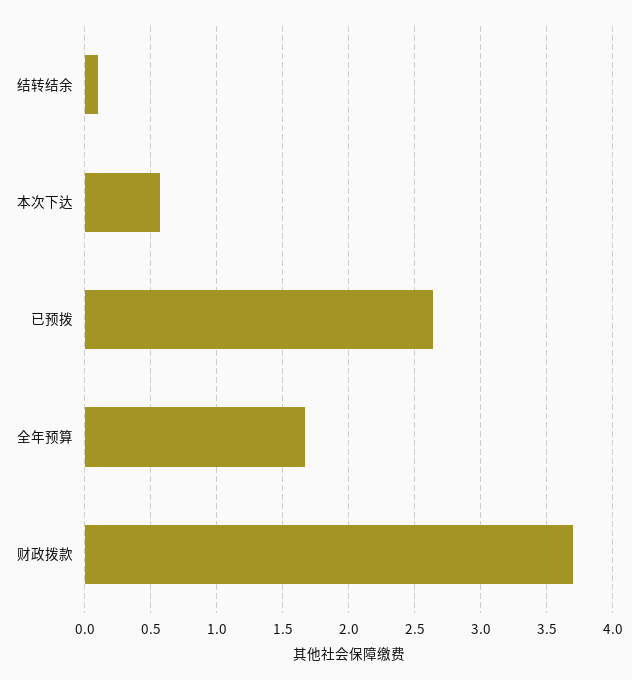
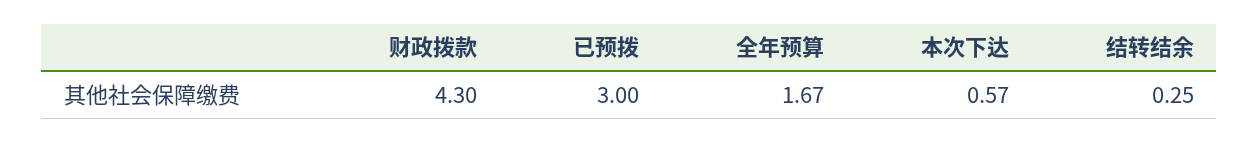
  {
-   "结转结余": 0.1,
+   "结转结余": 0.25,
    "本次下达": 0.57,
-   "已预拨": 2.65,
+   "已预拨": 3,
    "全年预算": 1.67,
-   "财政拨款": 3.7
+   "财政拨款": 4.3
  }

